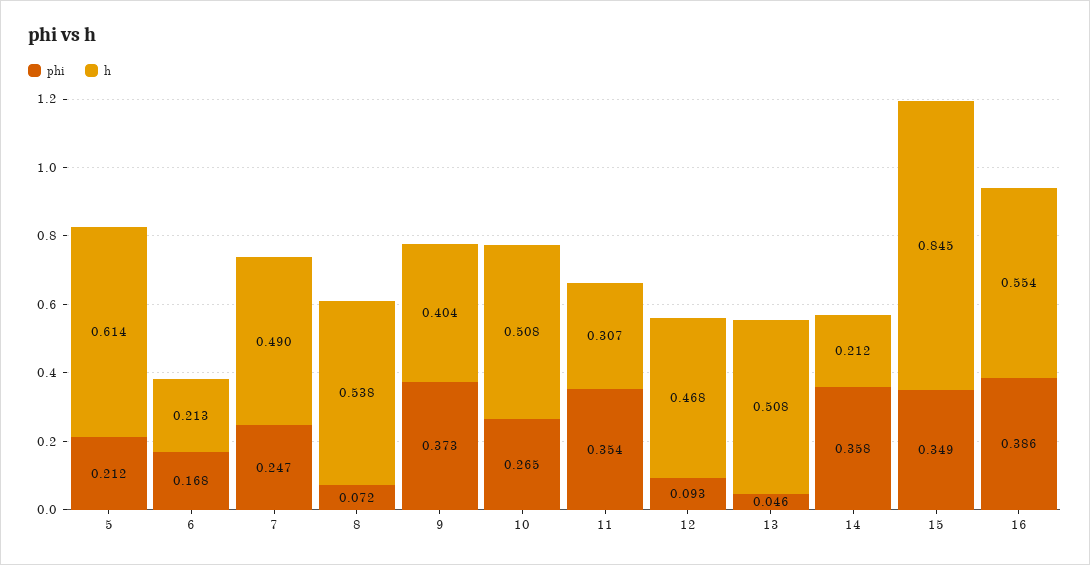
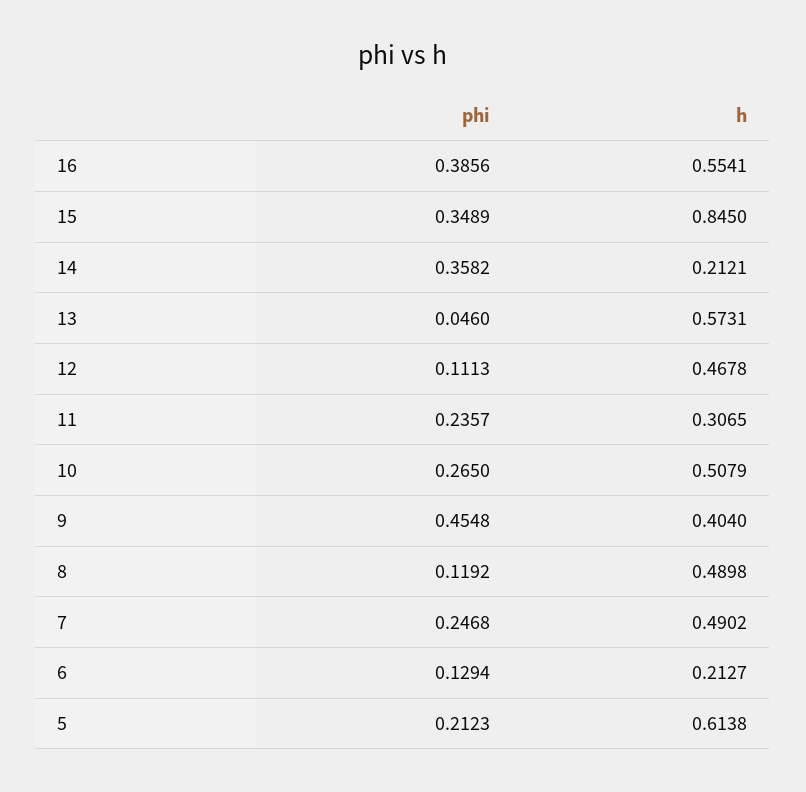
  {
    "phi": {
      "5": 0.2123,
-     "6": 0.168,
+     "6": 0.1294,
      "7": 0.2468,
-     "8": 0.072,
+     "8": 0.1192,
-     "9": 0.373,
+     "9": 0.4548,
      "10": 0.265,
-     "11": 0.354,
+     "11": 0.2357,
-     "12": 0.093,
+     "12": 0.1113,
      "13": 0.046,
      "14": 0.3582,
      "15": 0.3489,
      "16": 0.3856
    },
    "h": {
      "5": 0.6138,
      "6": 0.2127,
      "7": 0.4902,
-     "8": 0.538,
+     "8": 0.4898,
      "9": 0.404,
      "10": 0.5079,
      "11": 0.3065,
      "12": 0.4678,
-     "13": 0.508,
+     "13": 0.5731,
      "14": 0.2121,
      "15": 0.845,
      "16": 0.5541
    }
  }

